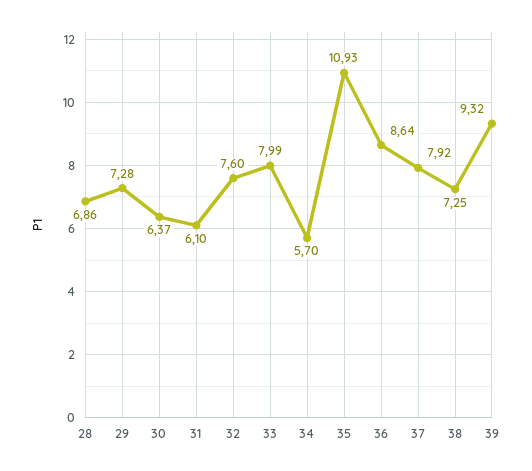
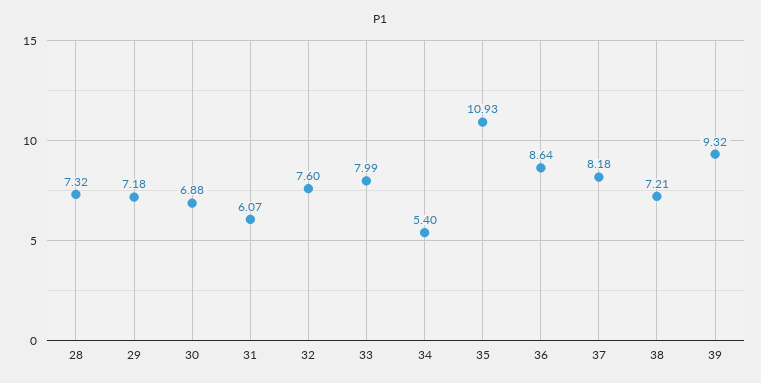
  {
-   "28": 6.86,
+   "28": 7.32,
-   "29": 7.28,
+   "29": 7.18,
-   "30": 6.37,
+   "30": 6.88,
-   "31": 6.1,
+   "31": 6.07,
    "32": 7.6,
    "33": 7.99,
-   "34": 5.7,
+   "34": 5.4,
    "35": 10.93,
    "36": 8.64,
-   "37": 7.92,
+   "37": 8.18,
-   "38": 7.25,
+   "38": 7.21,
    "39": 9.32
  }

